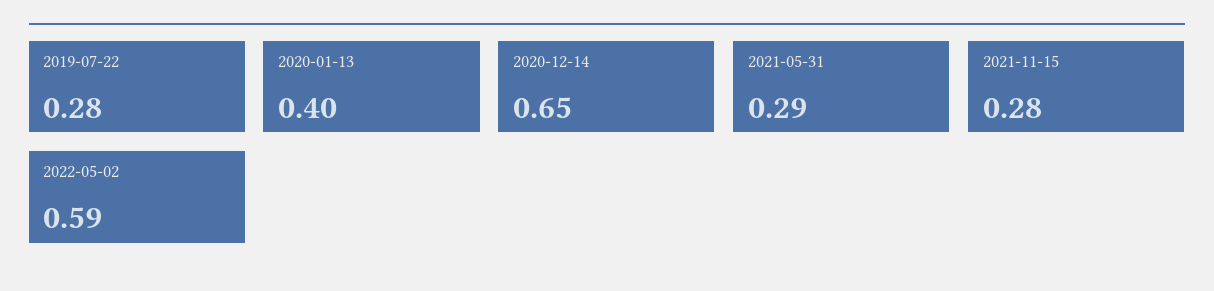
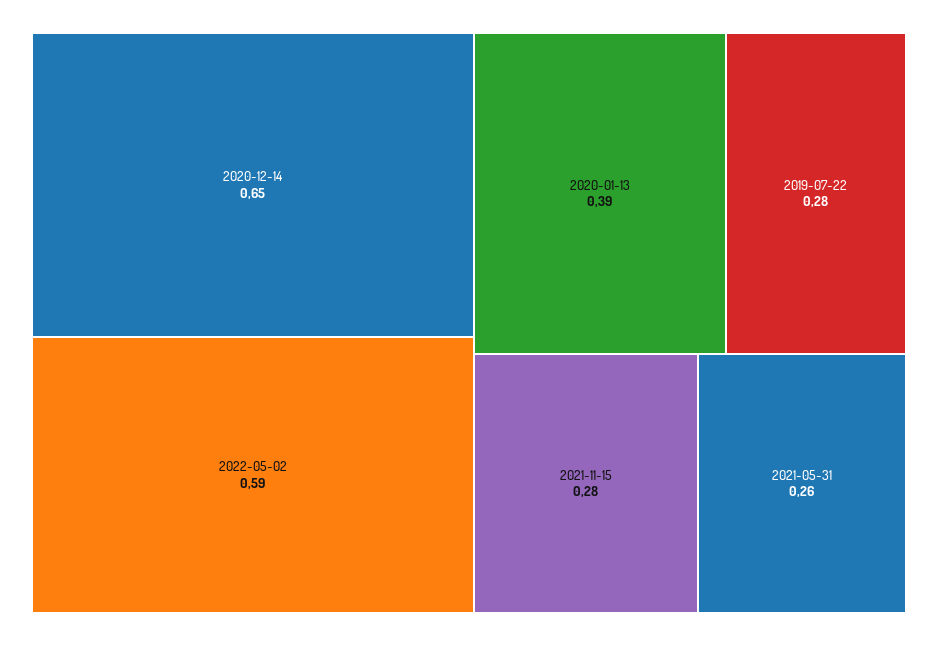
  {
    "2019-07-22": 0.28,
-   "2020-01-13": 0.4,
+   "2020-01-13": 0.39,
    "2020-12-14": 0.65,
-   "2021-05-31": 0.29,
+   "2021-05-31": 0.26,
    "2021-11-15": 0.28,
    "2022-05-02": 0.59
  }

